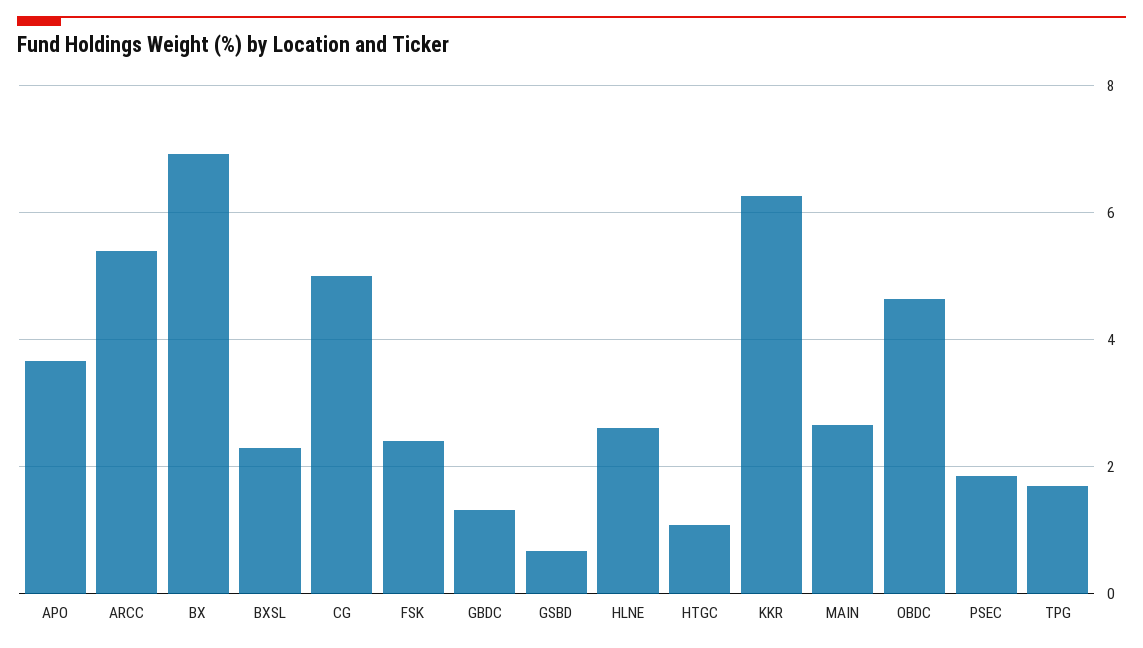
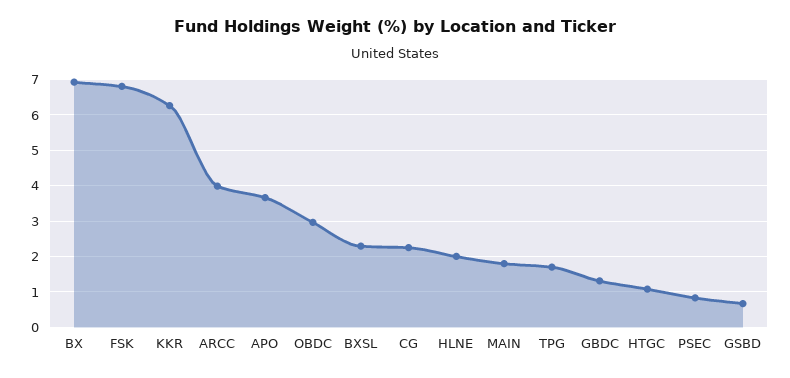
  {
    "APO": 3.6,
-   "ARCC": 5.4,
+   "ARCC": 4,
    "BX": 7,
    "BXSL": 2.2,
-   "CG": 5,
+   "CG": 2.2,
-   "FSK": 2.4,
+   "FSK": 6.8,
    "GBDC": 1.4,
    "GSBD": 0.6,
-   "HLNE": 2.6,
+   "HLNE": 2,
    "HTGC": 1,
    "KKR": 6.2,
-   "MAIN": 2.6,
+   "MAIN": 1.8,
-   "OBDC": 4.6,
+   "OBDC": 3,
-   "PSEC": 1.8,
+   "PSEC": 0.8,
    "TPG": 1.8
  }

